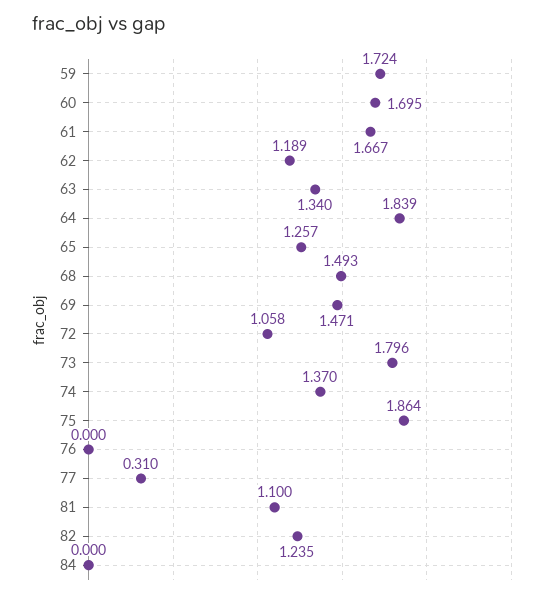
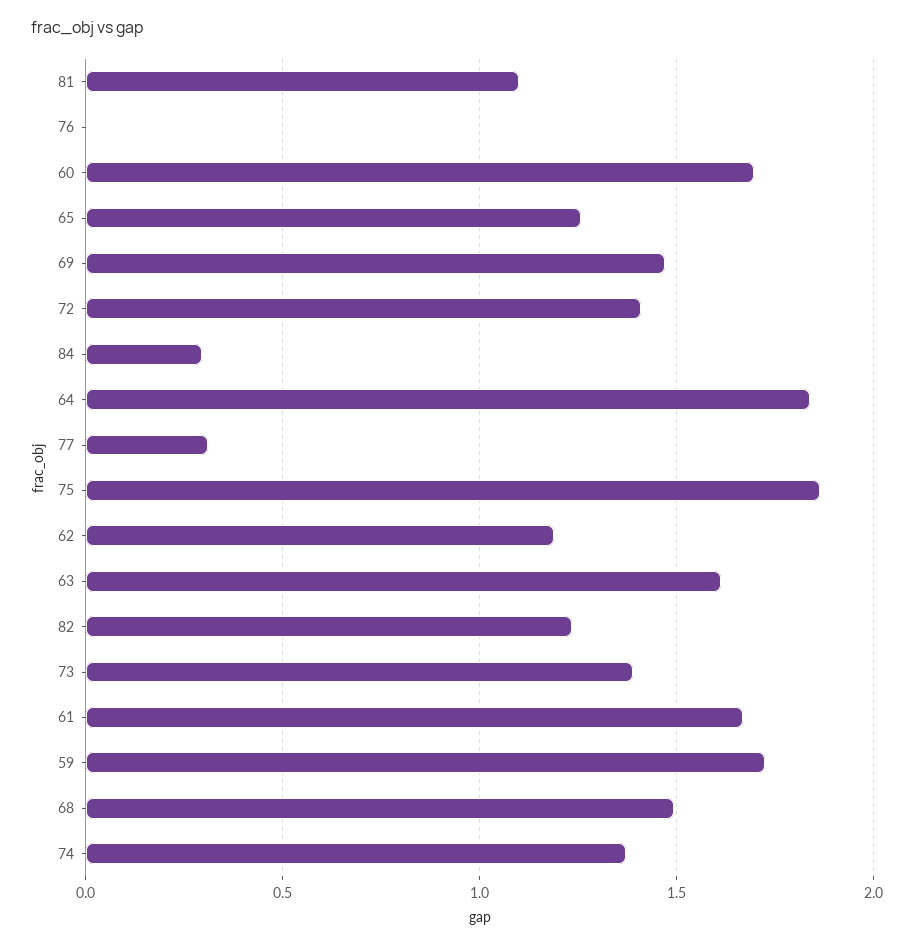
  {
    "59": 1.724,
    "60": 1.695,
    "61": 1.667,
    "62": 1.189,
-   "63": 1.34,
+   "63": 1.6,
    "64": 1.839,
    "65": 1.257,
    "68": 1.493,
    "69": 1.471,
-   "72": 1.058,
+   "72": 1.4,
-   "73": 1.796,
+   "73": 1.4,
    "74": 1.37,
    "75": 1.864,
    "76": 0,
    "77": 0.31,
    "81": 1.1,
    "82": 1.235,
-   "84": 0
+   "84": 0.3
  }

